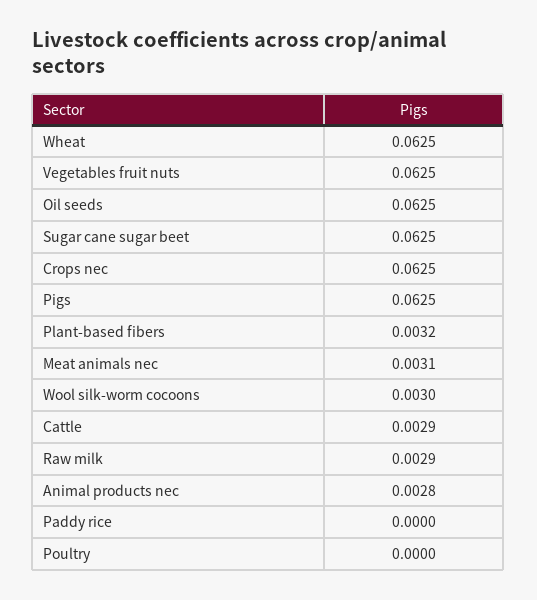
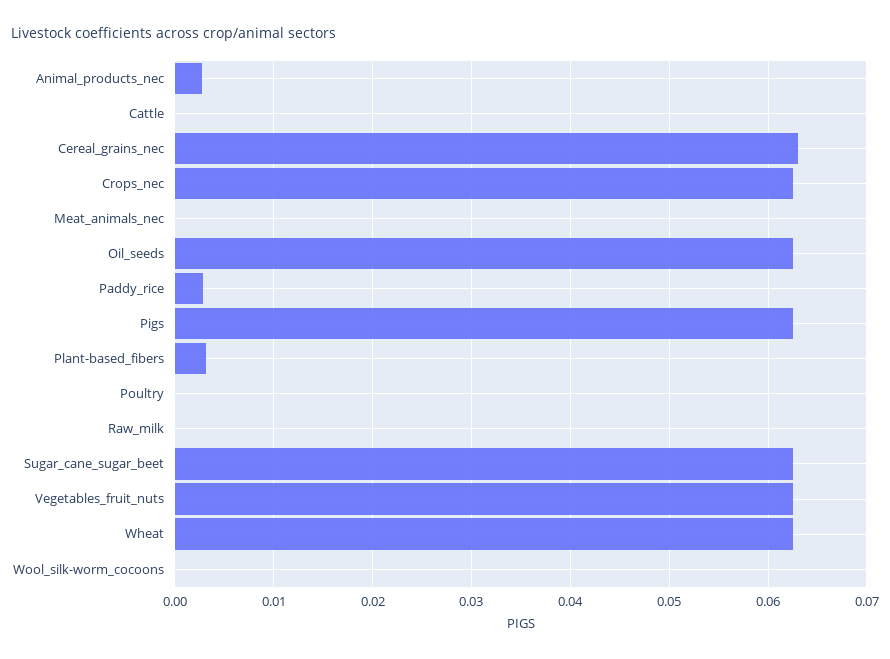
  {
    "Wheat": 0.0625,
    "Vegetables fruit nuts": 0.0625,
    "Oil seeds": 0.0625,
    "Sugar cane sugar beet": 0.0625,
    "Crops nec": 0.0625,
    "Pigs": 0.0625,
    "Plant-based fibers": 0.0032,
-   "Meat animals nec": 0.0031,
+   "Meat animals nec": 0,
-   "Wool silk-worm cocoons": 0.003,
+   "Wool silk-worm cocoons": 0,
-   "Cattle": 0.0029,
+   "Cattle": 0,
-   "Raw milk": 0.0029,
+   "Raw milk": 0,
    "Animal products nec": 0.0028,
-   "Paddy rice": 0,
+   "Paddy rice": 0.003,
-   "Poultry": 0
+   "Poultry": 0,
+   "Cereal_grains_nec": 0.063
  }

